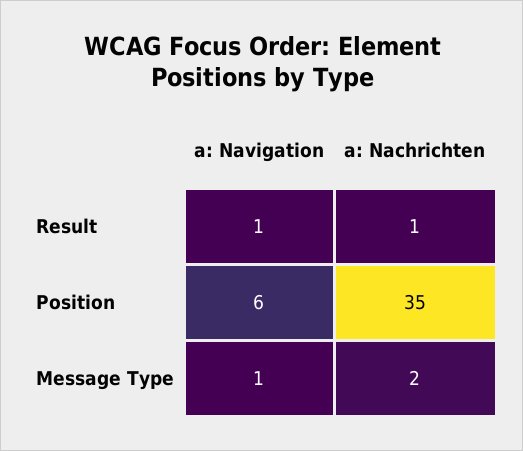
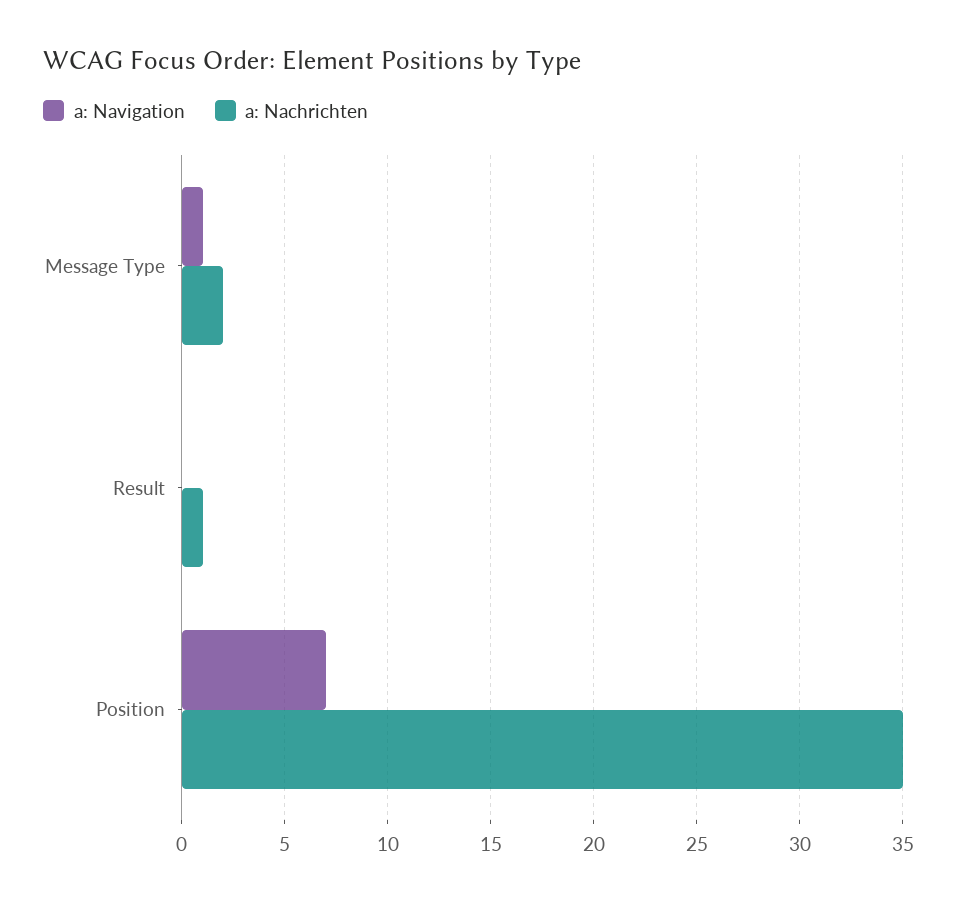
  {
    "a: Navigation": {
-     "Result": 1,
+     "Result": 0,
-     "Position": 6,
+     "Position": 7,
      "Message Type": 1
    },
    "a: Nachrichten": {
      "Result": 1,
      "Position": 35,
      "Message Type": 2
    }
  }

